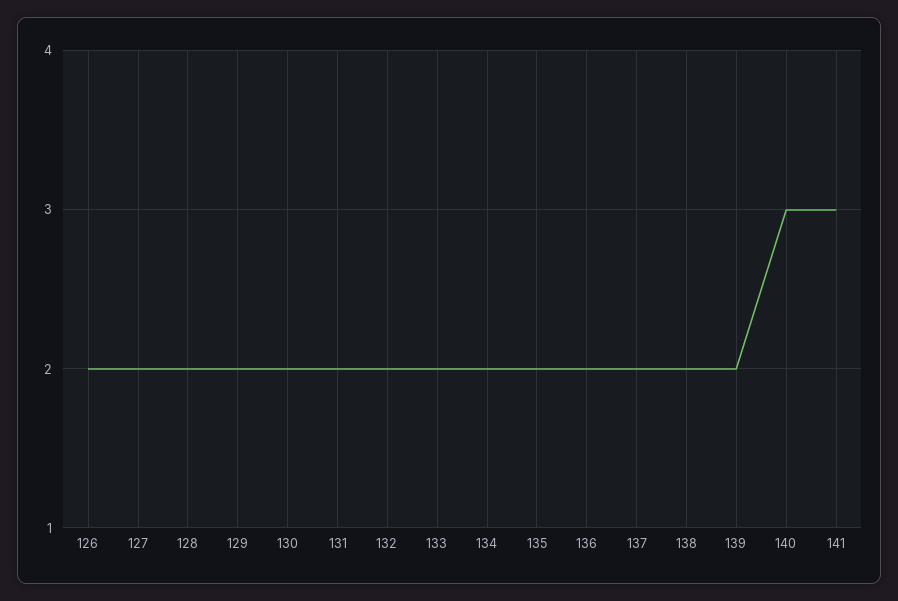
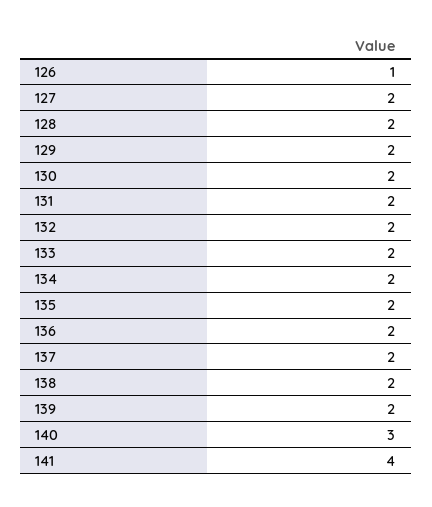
  {
-   "126": 2,
+   "126": 1,
    "127": 2,
    "128": 2,
    "129": 2,
    "130": 2,
    "131": 2,
    "132": 2,
    "133": 2,
    "134": 2,
    "135": 2,
    "136": 2,
    "137": 2,
    "138": 2,
    "139": 2,
    "140": 3,
-   "141": 3
+   "141": 4
  }

